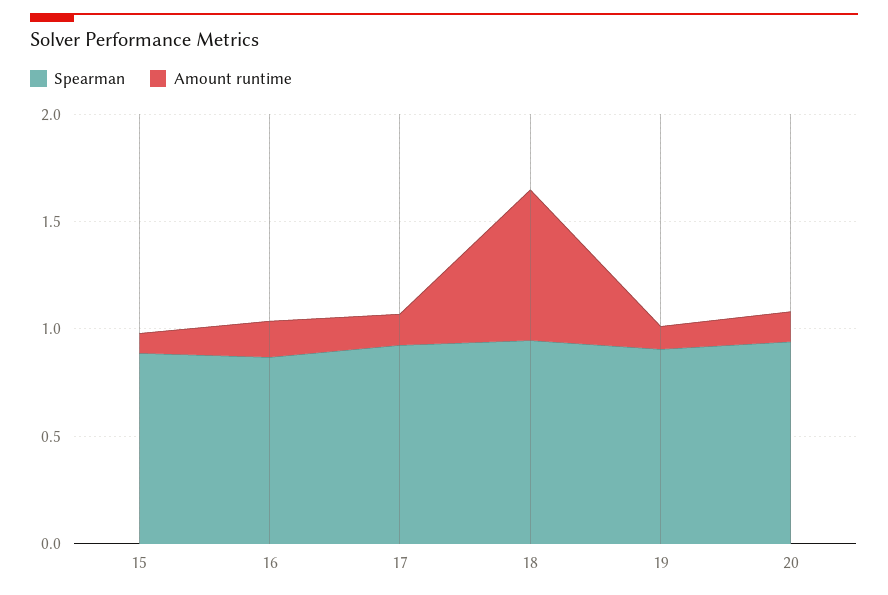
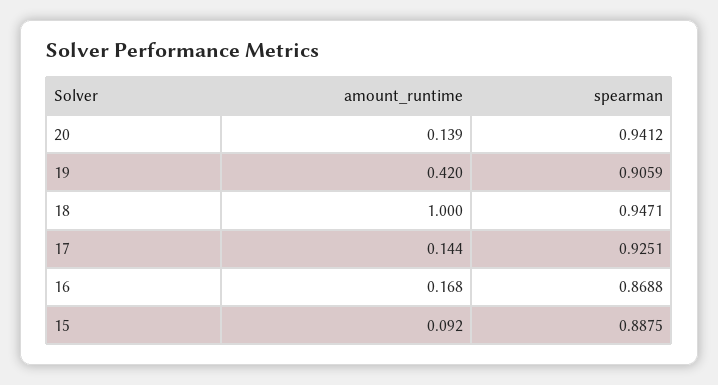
  {
    "Spearman": {
      "15": 0.8875,
      "16": 0.8688,
      "17": 0.9251,
      "18": 0.9471,
      "19": 0.9059,
      "20": 0.9412
    },
    "Amount runtime": {
      "15": 0.092,
      "16": 0.168,
      "17": 0.144,
-     "18": 0.7,
+     "18": 1,
-     "19": 0.1,
+     "19": 0.42,
      "20": 0.139
    }
  }

